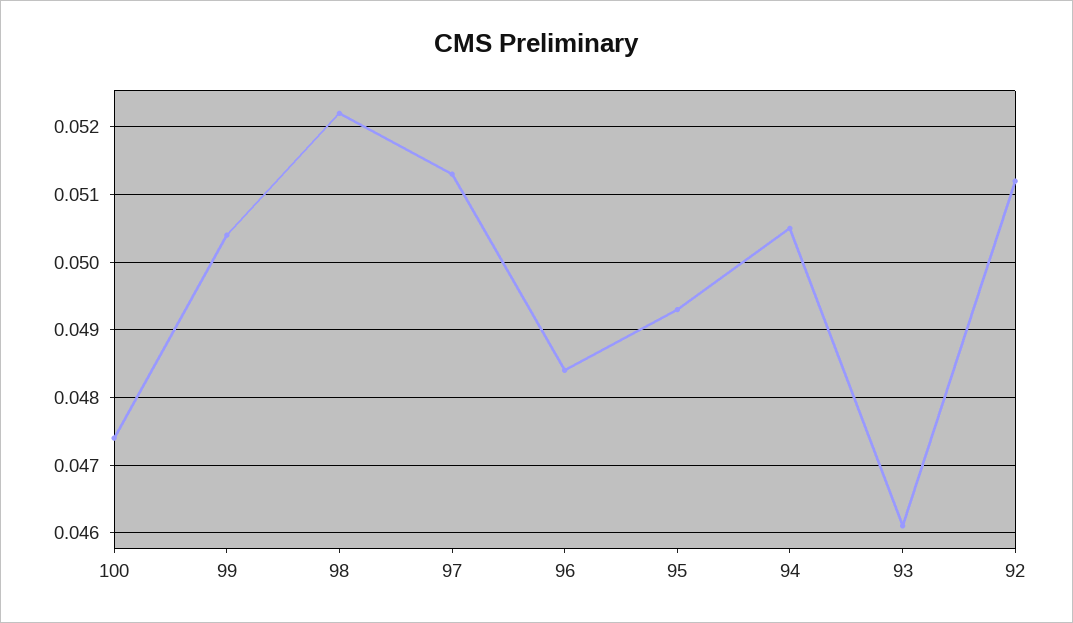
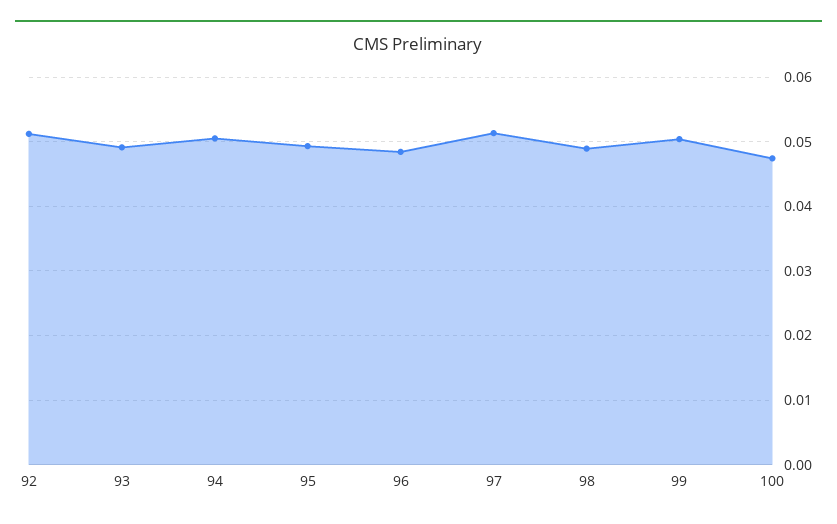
  {
    "100": 0.0474,
    "99": 0.0504,
-   "98": 0.0522,
+   "98": 0.049,
    "97": 0.0513,
    "96": 0.0484,
    "95": 0.0493,
    "94": 0.0505,
-   "93": 0.0461,
+   "93": 0.049,
    "92": 0.0512
  }

